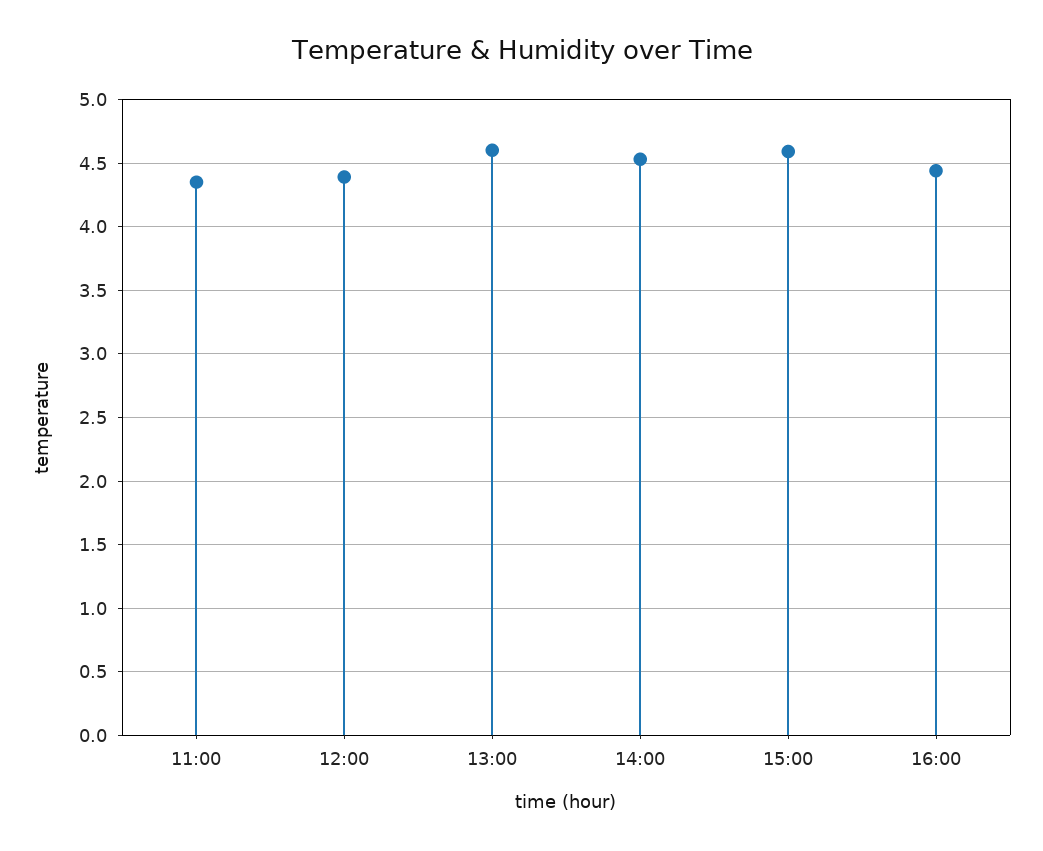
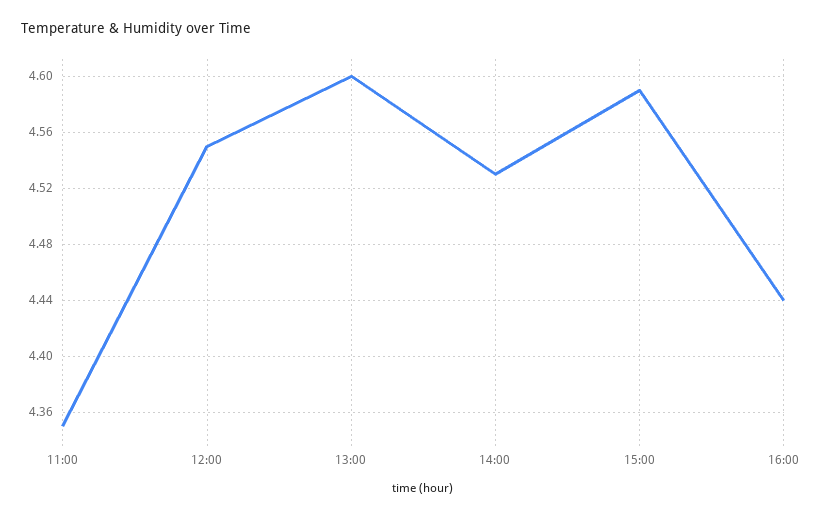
  {
    "11:00": 4.35,
-   "12:00": 4.4,
+   "12:00": 4.55,
    "13:00": 4.6,
    "14:00": 4.53,
    "15:00": 4.59,
    "16:00": 4.44
  }

